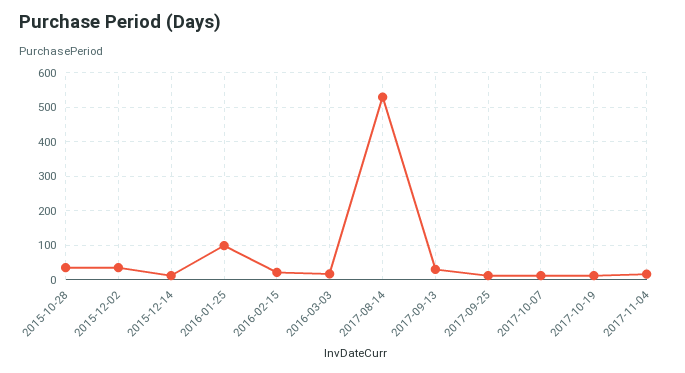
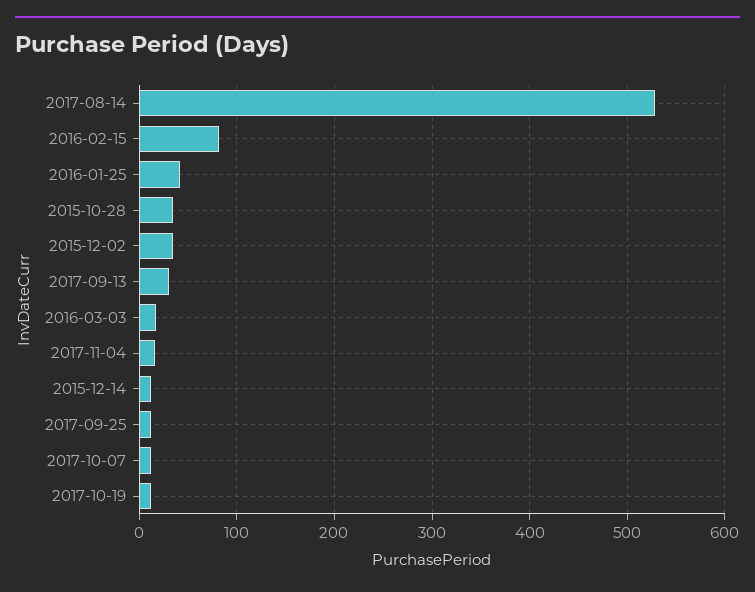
  {
    "2015-10-28": 40,
    "2015-12-02": 40,
    "2015-12-14": 10,
-   "2016-01-25": 100,
+   "2016-01-25": 40,
-   "2016-02-15": 20,
+   "2016-02-15": 80,
    "2016-03-03": 20,
    "2017-08-14": 530,
    "2017-09-13": 30,
    "2017-09-25": 10,
    "2017-10-07": 10,
    "2017-10-19": 10,
    "2017-11-04": 20
  }

